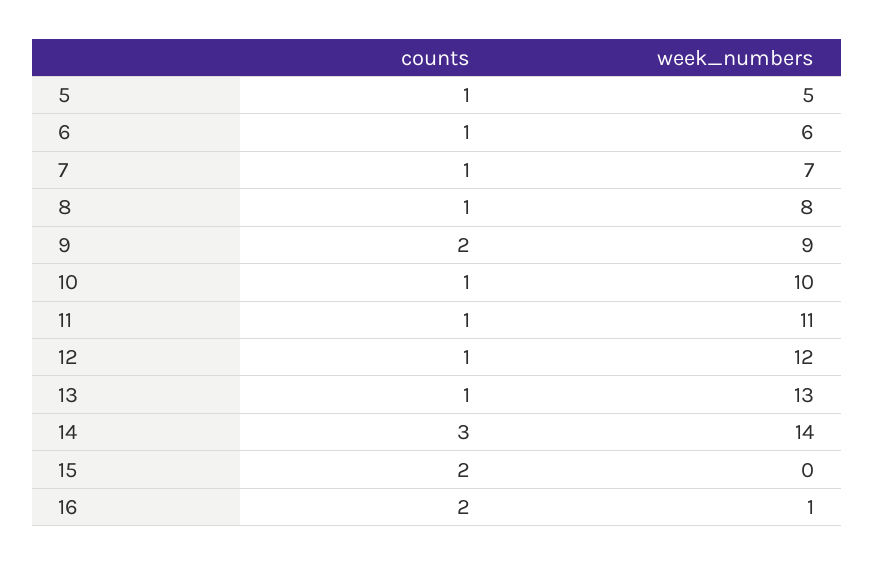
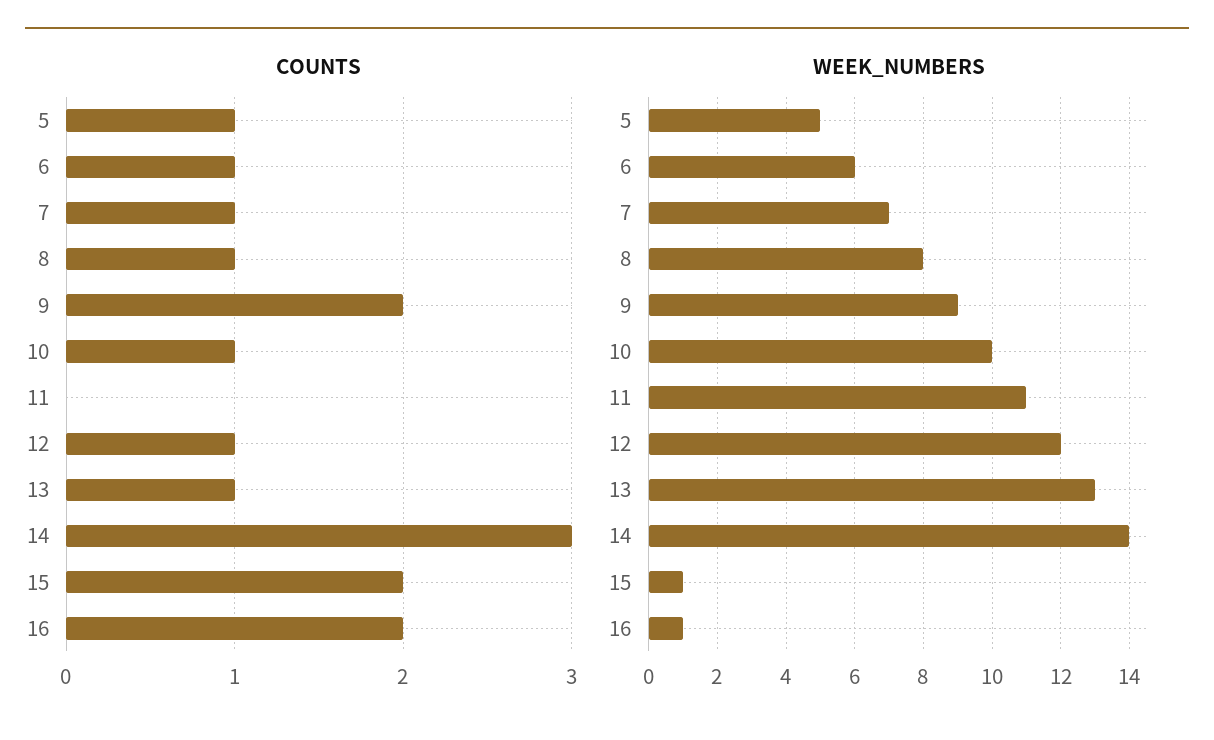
  {
    "counts": {
      "5": 1,
      "6": 1,
      "7": 1,
      "8": 1,
      "9": 2,
      "10": 1,
-     "11": 1,
+     "11": 0,
      "12": 1,
      "13": 1,
      "14": 3,
      "15": 2,
      "16": 2
    },
    "week_numbers": {
      "5": 5,
      "6": 6,
      "7": 7,
      "8": 8,
      "9": 9,
      "10": 10,
      "11": 11,
      "12": 12,
      "13": 13,
      "14": 14,
-     "15": 0,
+     "15": 1,
      "16": 1
    }
  }

